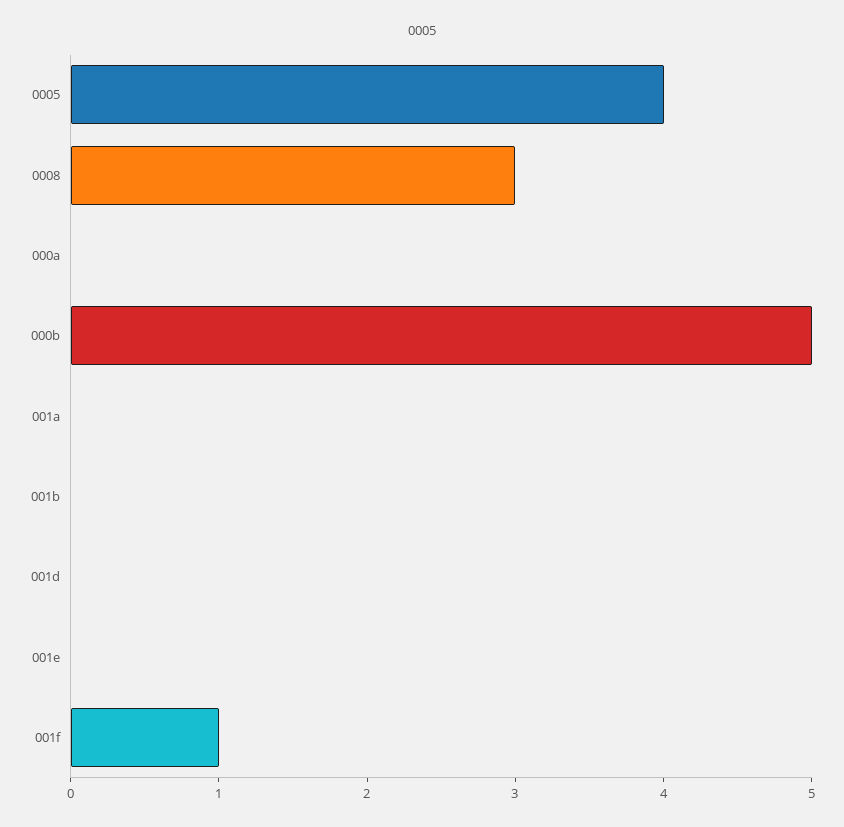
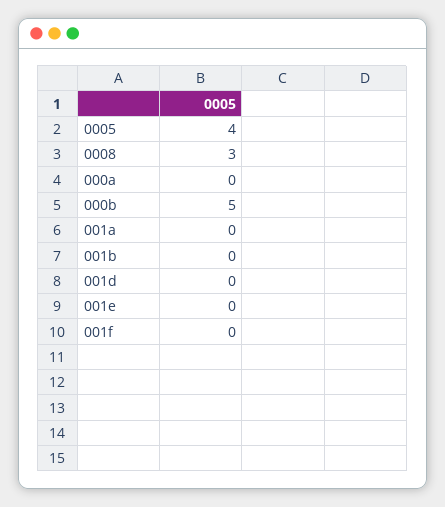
  {
    "0005": 4,
    "0008": 3,
    "000a": 0,
    "000b": 5,
    "001a": 0,
    "001b": 0,
    "001d": 0,
    "001e": 0,
-   "001f": 1
+   "001f": 0
  }

